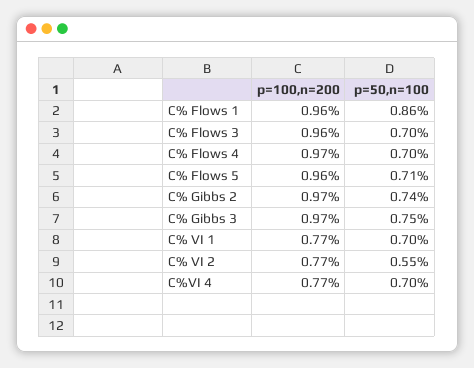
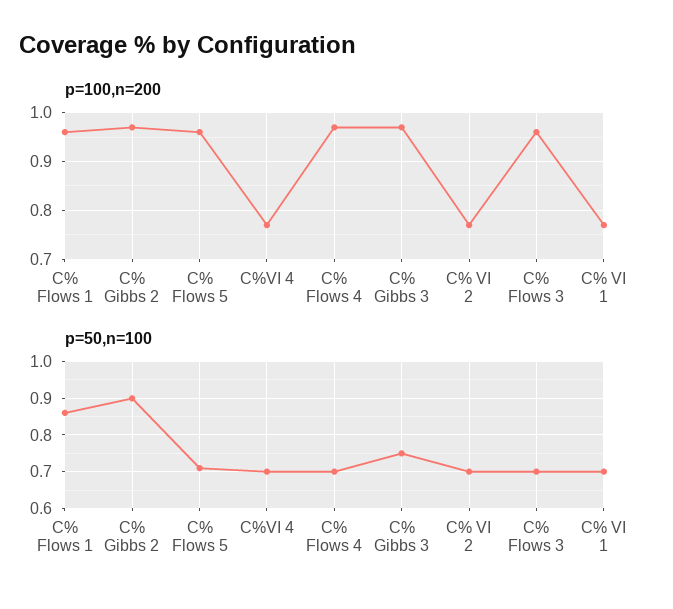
  {
    "p=100,n=200": {
      "C% Flows 1": 0.96,
      "C% Flows 3": 0.96,
      "C% Flows 4": 0.97,
      "C% Flows 5": 0.96,
      "C% Gibbs 2": 0.97,
      "C% Gibbs 3": 0.97,
      "C% VI 1": 0.77,
      "C% VI 2": 0.77,
      "C%VI 4": 0.77
    },
    "p=50,n=100": {
      "C% Flows 1": 0.86,
      "C% Flows 3": 0.7,
      "C% Flows 4": 0.7,
      "C% Flows 5": 0.71,
-     "C% Gibbs 2": 0.74,
+     "C% Gibbs 2": 0.9,
      "C% Gibbs 3": 0.75,
      "C% VI 1": 0.7,
-     "C% VI 2": 0.55,
+     "C% VI 2": 0.7,
      "C%VI 4": 0.7
    }
  }

